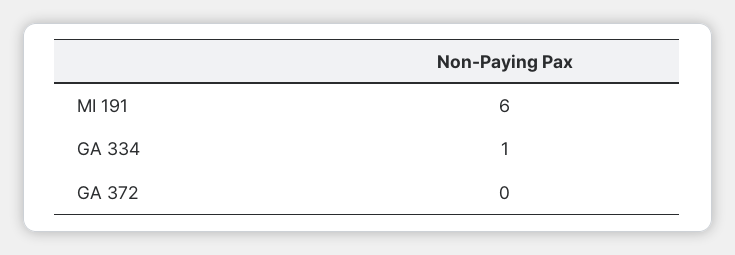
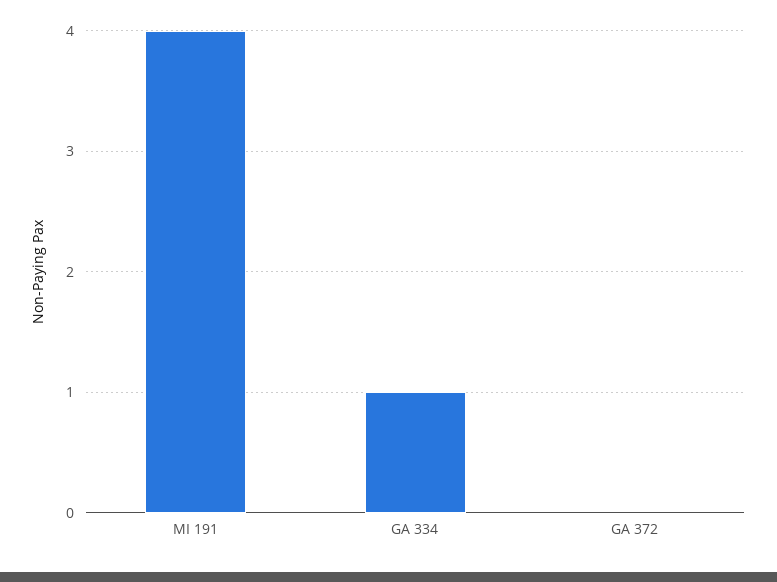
  {
-   "MI 191": 6,
+   "MI 191": 4,
    "GA 334": 1,
    "GA 372": 0
  }

